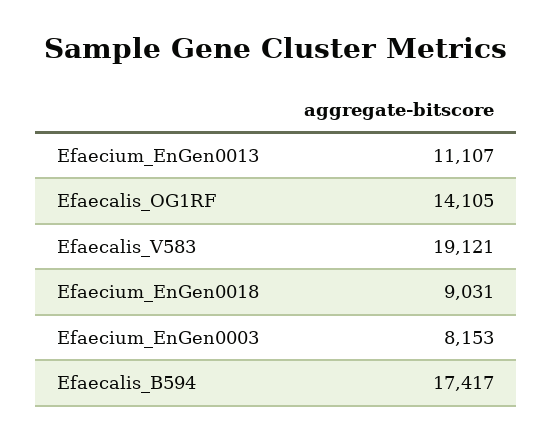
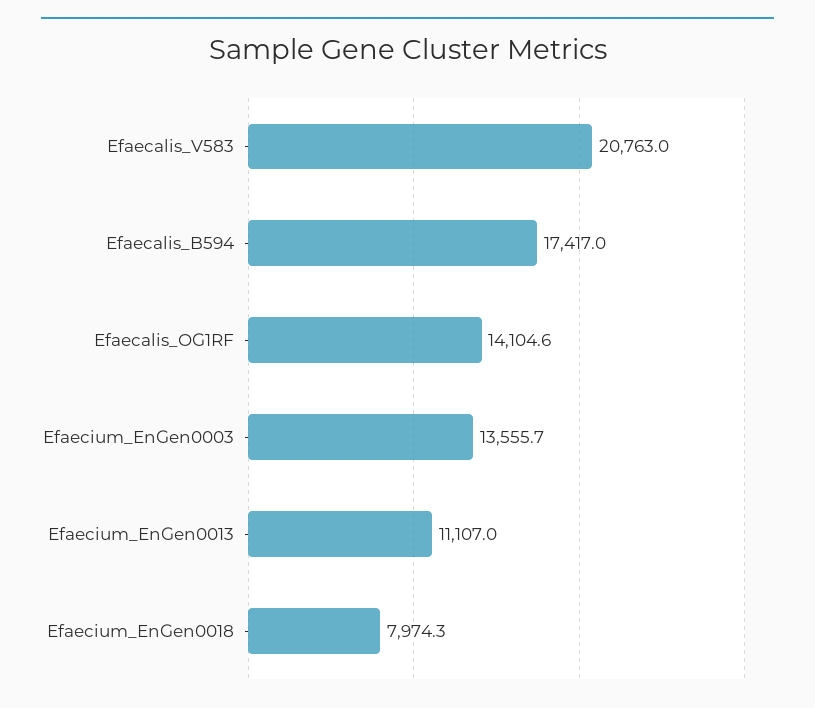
  {
    "Efaecium_EnGen0013": 11107,
    "Efaecalis_OG1RF": 14104.6,
-   "Efaecalis_V583": 19121,
+   "Efaecalis_V583": 20763,
-   "Efaecium_EnGen0018": 9031,
+   "Efaecium_EnGen0018": 7974.3,
-   "Efaecium_EnGen0003": 8153,
+   "Efaecium_EnGen0003": 13555.7,
    "Efaecalis_B594": 17417
  }

